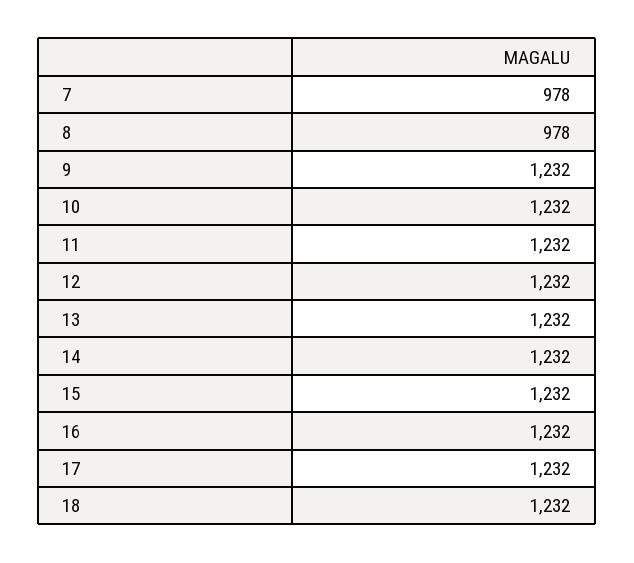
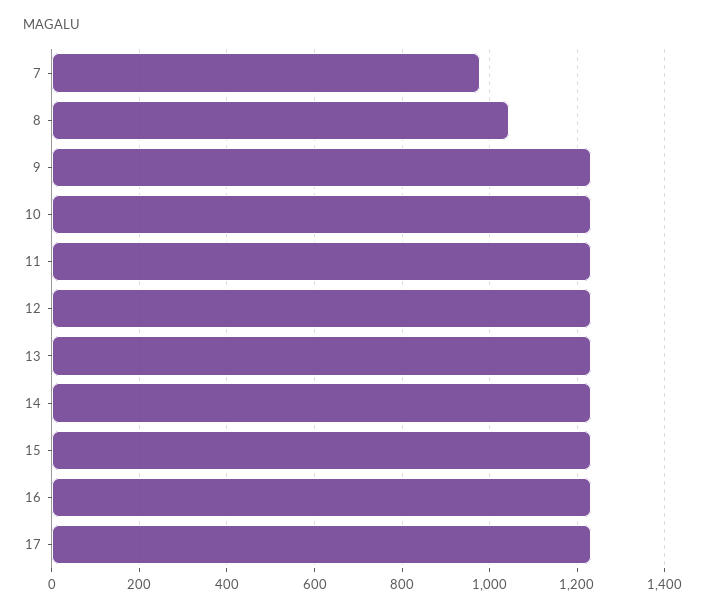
  {
    "7": 978,
-   "8": 978,
+   "8": 1040,
    "9": 1232,
    "10": 1232,
    "11": 1232,
    "12": 1232,
    "13": 1232,
    "14": 1232,
    "15": 1232,
    "16": 1232,
-   "17": 1232,
+   "17": 1232
-   "18": 1232
  }

